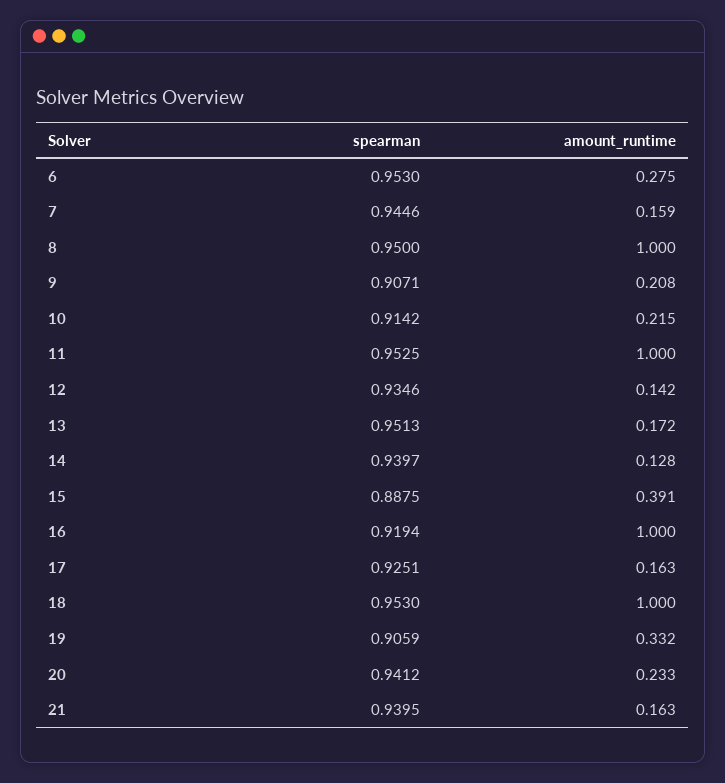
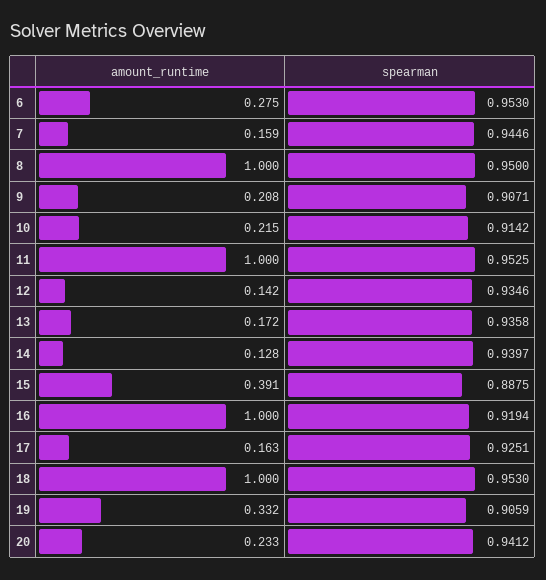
  {
    "spearman": {
      "6": 0.953,
      "7": 0.9446,
      "8": 0.95,
      "9": 0.9071,
      "10": 0.9142,
      "11": 0.9525,
      "12": 0.9346,
-     "13": 0.9513,
+     "13": 0.9358,
      "14": 0.9397,
      "15": 0.8875,
      "16": 0.9194,
      "17": 0.9251,
      "18": 0.953,
      "19": 0.9059,
-     "20": 0.9412,
+     "20": 0.9412
-     "21": 0.9395
    },
    "amount_runtime": {
      "6": 0.275,
      "7": 0.159,
      "8": 1,
      "9": 0.208,
      "10": 0.215,
      "11": 1,
      "12": 0.142,
      "13": 0.172,
      "14": 0.128,
      "15": 0.391,
      "16": 1,
      "17": 0.163,
      "18": 1,
      "19": 0.332,
-     "20": 0.233,
+     "20": 0.233
-     "21": 0.163
    }
  }

